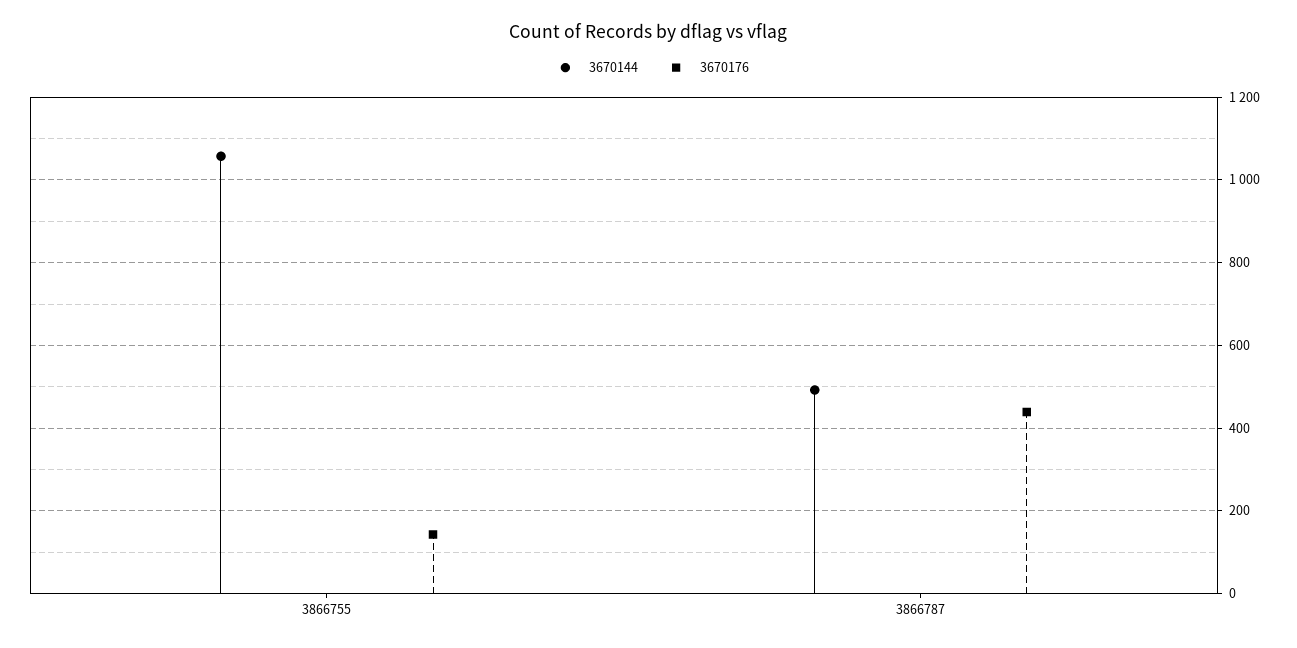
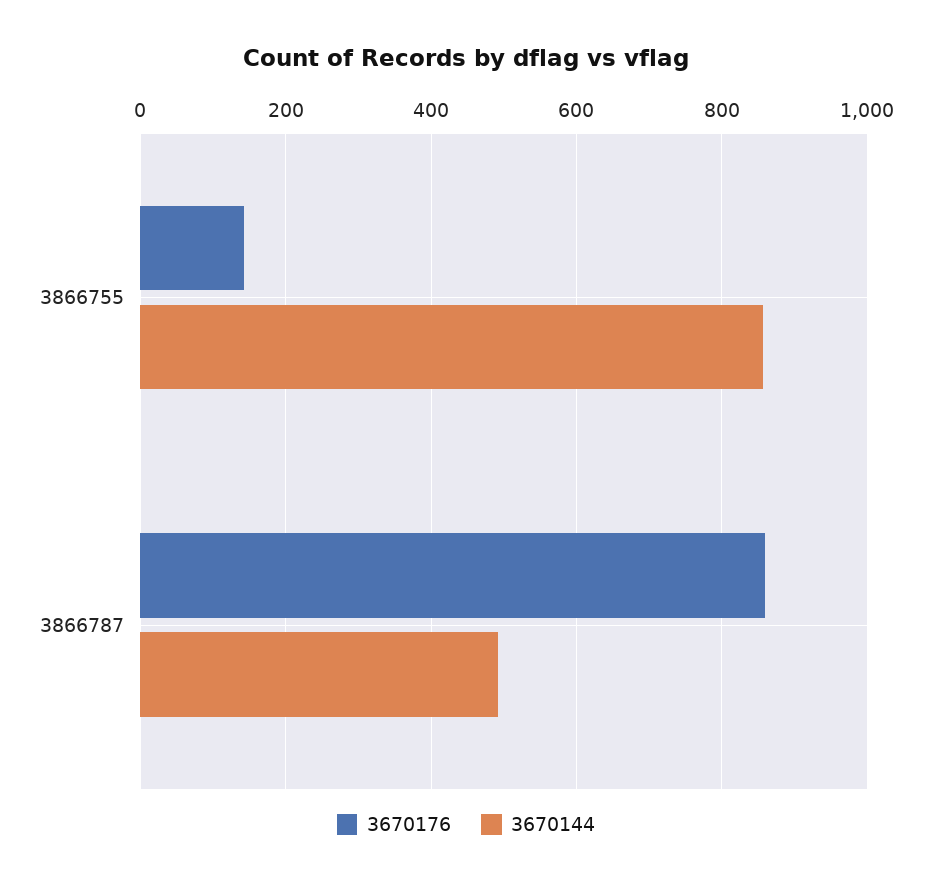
  {
    "3670144": {
-     "3866755": 1060,
+     "3866755": 860,
      "3866787": 500
    },
    "3670176": {
      "3866755": 140,
-     "3866787": 440
+     "3866787": 860
    }
  }

